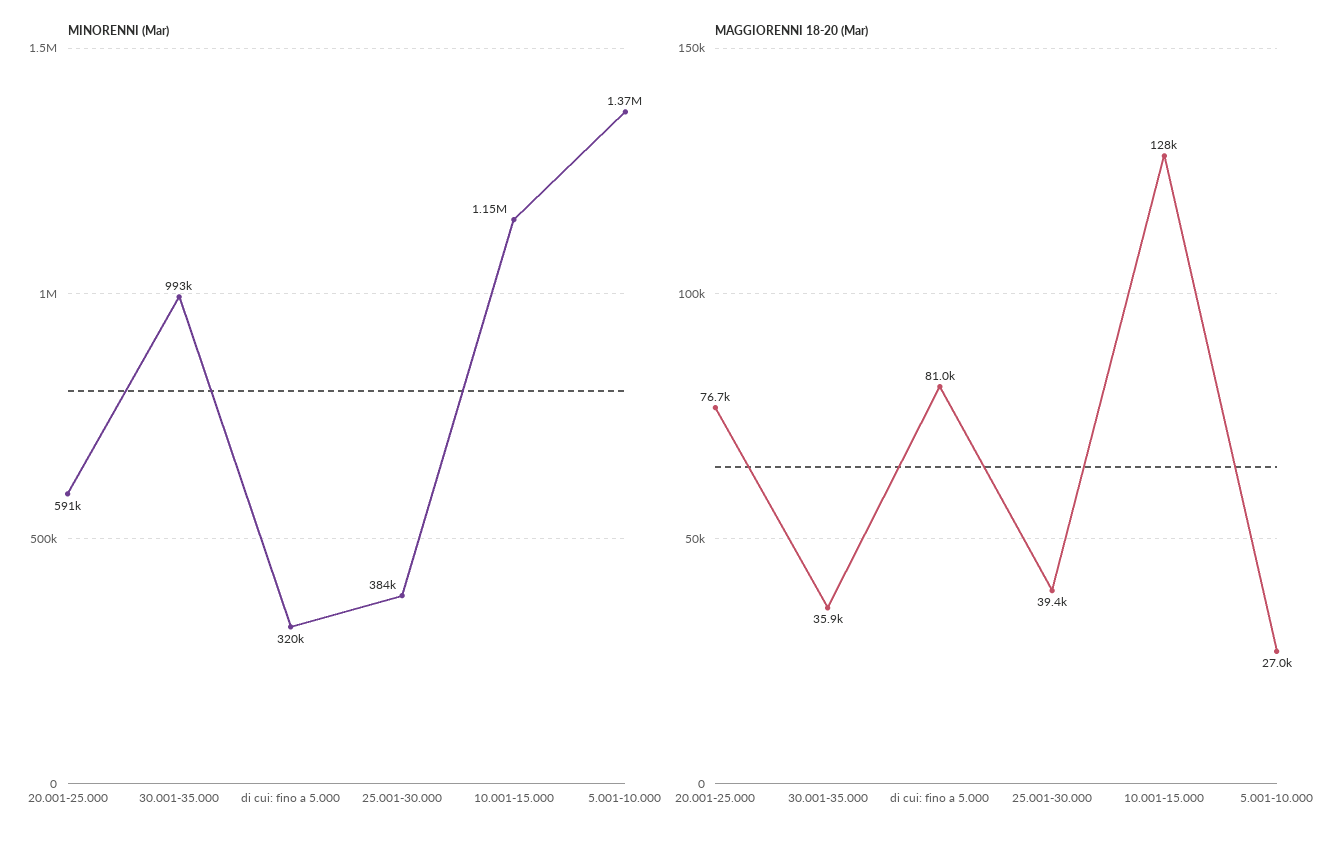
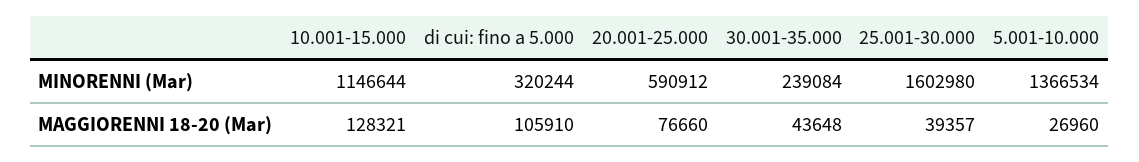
  {
    "MINORENNI (Mar)": {
      "20.001-25.000": 590912,
-     "30.001-35.000": 993000,
+     "30.001-35.000": 239084,
      "di cui: fino a 5.000": 320244,
-     "25.001-30.000": 384000,
+     "25.001-30.000": 1602980,
      "10.001-15.000": 1146644,
      "5.001-10.000": 1366534
    },
    "MAGGIORENNI 18-20 (Mar)": {
      "20.001-25.000": 76660,
-     "30.001-35.000": 35900,
+     "30.001-35.000": 43648,
-     "di cui: fino a 5.000": 81000,
+     "di cui: fino a 5.000": 105910,
      "25.001-30.000": 39357,
      "10.001-15.000": 128321,
      "5.001-10.000": 26960
    }
  }

